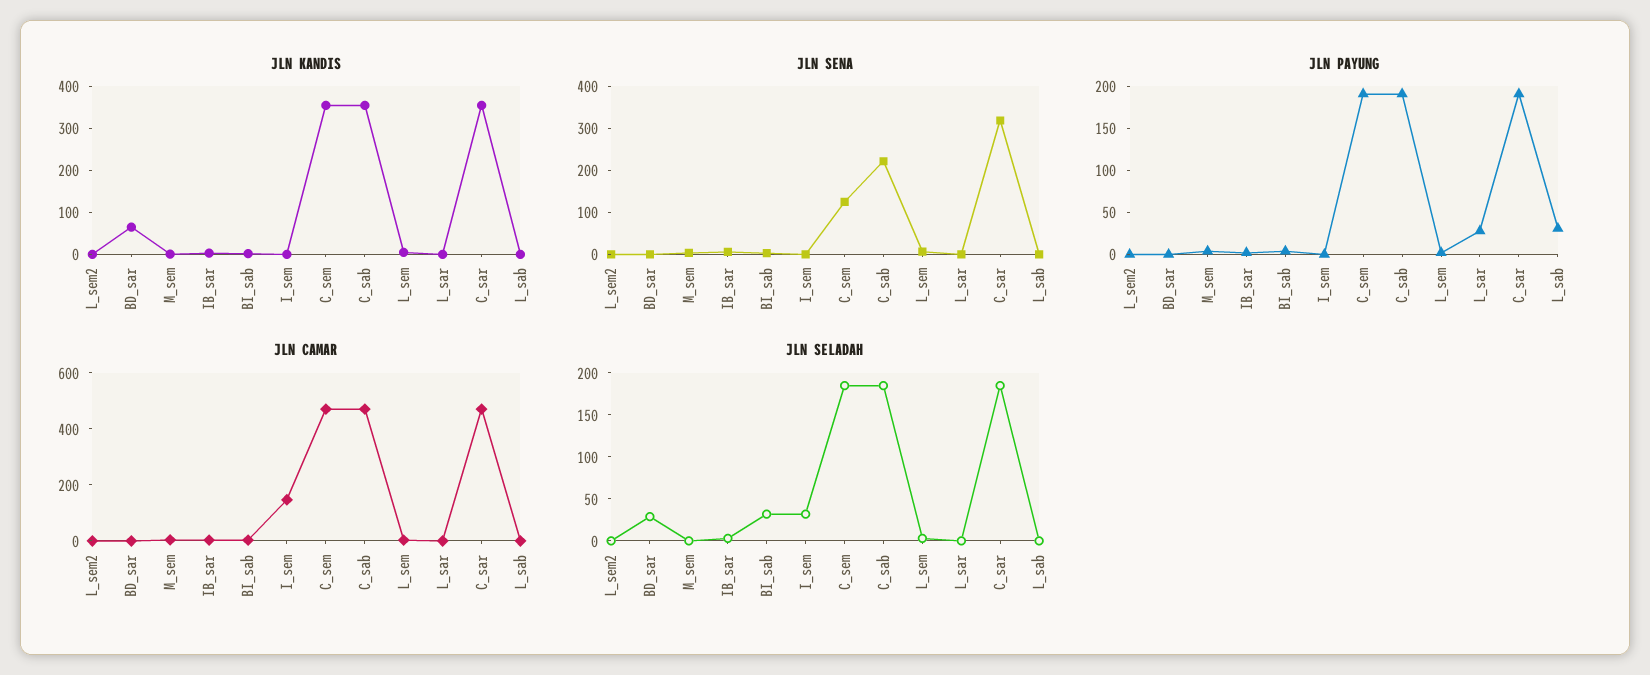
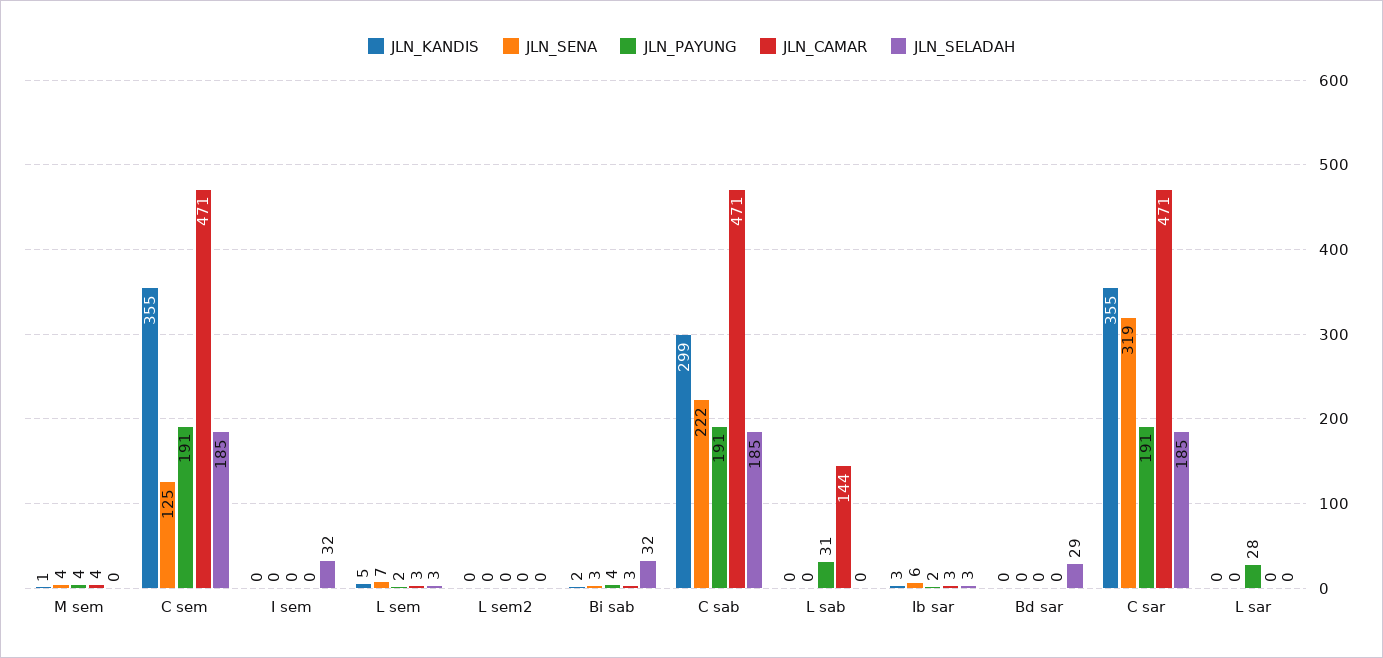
  {
    "JLN KANDIS": {
      "L_sem2": 0,
-     "BD_sar": 60,
+     "BD_sar": 0,
      "M_sem": 1,
      "IB_sar": 3,
      "BI_sab": 2,
      "I_sem": 0,
      "C_sem": 355,
-     "C_sab": 360,
+     "C_sab": 299,
      "L_sem": 5,
      "L_sar": 0,
      "C_sar": 355,
      "L_sab": 0
    },
    "JLN SENA": {
      "L_sem2": 0,
      "BD_sar": 0,
      "M_sem": 4,
      "IB_sar": 6,
      "BI_sab": 3,
      "I_sem": 0,
      "C_sem": 125,
      "C_sab": 222,
      "L_sem": 7,
      "L_sar": 0,
      "C_sar": 319,
      "L_sab": 0
    },
    "JLN PAYUNG": {
      "L_sem2": 0,
      "BD_sar": 0,
      "M_sem": 4,
      "IB_sar": 2,
      "BI_sab": 4,
      "I_sem": 0,
      "C_sem": 191,
      "C_sab": 191,
      "L_sem": 2,
      "L_sar": 28,
      "C_sar": 191,
      "L_sab": 31
    },
    "JLN CAMAR": {
      "L_sem2": 0,
      "BD_sar": 0,
      "M_sem": 4,
      "IB_sar": 3,
      "BI_sab": 3,
-     "I_sem": 150,
+     "I_sem": 0,
      "C_sem": 471,
      "C_sab": 471,
      "L_sem": 3,
      "L_sar": 0,
      "C_sar": 471,
-     "L_sab": 0
+     "L_sab": 144
    },
    "JLN SELADAH": {
      "L_sem2": 0,
      "BD_sar": 29,
      "M_sem": 0,
      "IB_sar": 3,
      "BI_sab": 32,
      "I_sem": 32,
      "C_sem": 185,
      "C_sab": 185,
      "L_sem": 3,
      "L_sar": 0,
      "C_sar": 185,
      "L_sab": 0
    }
  }

